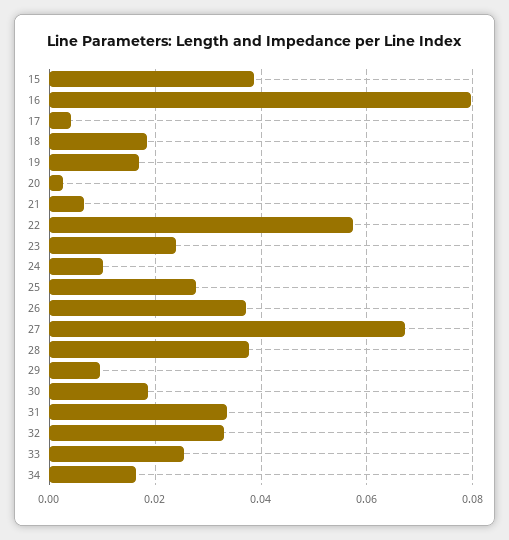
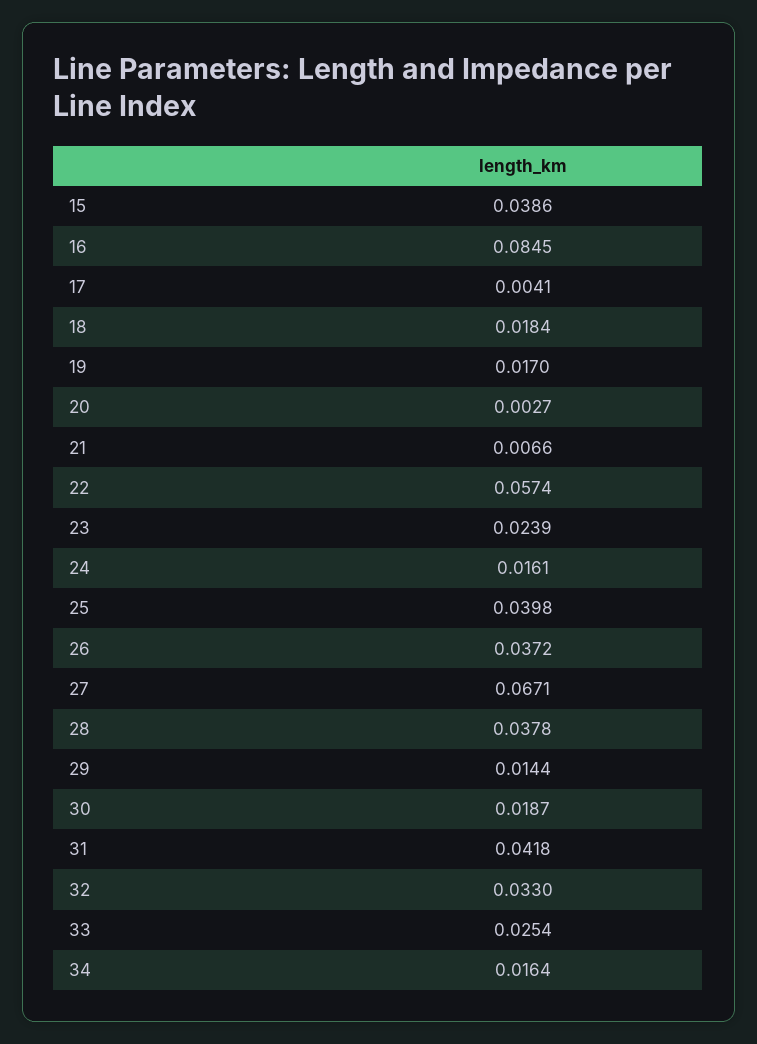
  {
    "15": 0.0386,
-   "16": 0.08,
+   "16": 0.0845,
    "17": 0.0041,
    "18": 0.0184,
    "19": 0.017,
    "20": 0.0027,
    "21": 0.0066,
    "22": 0.0574,
    "23": 0.0239,
-   "24": 0.01,
+   "24": 0.0161,
-   "25": 0.028,
+   "25": 0.0398,
    "26": 0.0372,
    "27": 0.0671,
    "28": 0.0378,
-   "29": 0.01,
+   "29": 0.0144,
    "30": 0.0187,
-   "31": 0.034,
+   "31": 0.0418,
    "32": 0.033,
    "33": 0.0254,
    "34": 0.0164
  }

